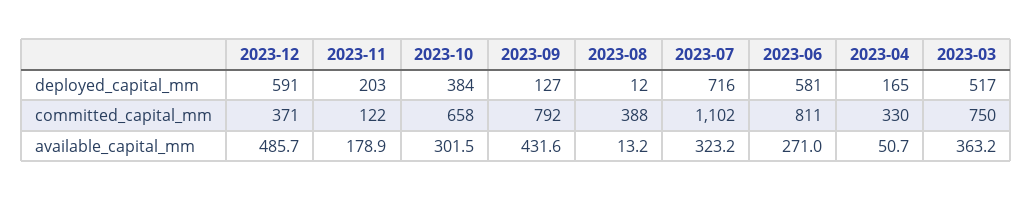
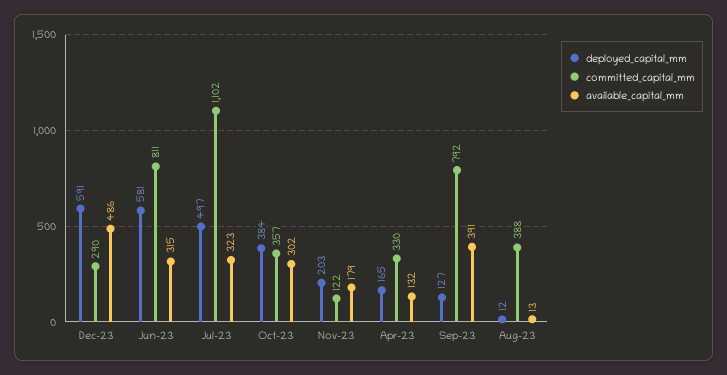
  {
    "deployed_capital_mm": {
      "2023-12": 591,
      "2023-11": 203,
      "2023-10": 384,
      "2023-09": 127,
      "2023-08": 12,
-     "2023-07": 716,
+     "2023-07": 497,
      "2023-06": 581,
-     "2023-04": 165,
+     "2023-04": 165
-     "2023-03": 517
    },
    "committed_capital_mm": {
-     "2023-12": 371,
+     "2023-12": 290,
      "2023-11": 122,
-     "2023-10": 658,
+     "2023-10": 357,
      "2023-09": 792,
      "2023-08": 388,
      "2023-07": 1102,
      "2023-06": 811,
-     "2023-04": 330,
+     "2023-04": 330
-     "2023-03": 750
    },
    "available_capital_mm": {
      "2023-12": 485.7,
      "2023-11": 178.9,
      "2023-10": 301.5,
-     "2023-09": 431.6,
+     "2023-09": 391,
      "2023-08": 13.2,
      "2023-07": 323.2,
-     "2023-06": 271,
+     "2023-06": 315,
-     "2023-04": 50.7,
+     "2023-04": 132
-     "2023-03": 363.2
    }
  }

